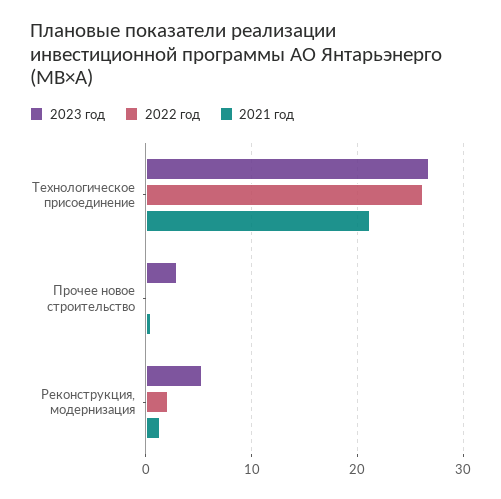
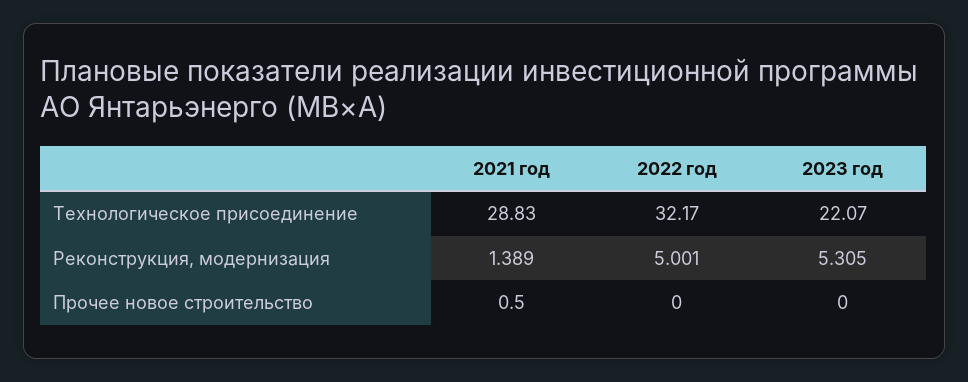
  {
    "2023 год": {
-     "Технологическое присоединение": 27,
+     "Технологическое присоединение": 22.07,
-     "Прочее новое строительство": 3,
+     "Прочее новое строительство": 0,
      "Реконструкция, модернизация": 5.305
    },
    "2022 год": {
-     "Технологическое присоединение": 26,
+     "Технологическое присоединение": 32.17,
      "Прочее новое строительство": 0,
-     "Реконструкция, модернизация": 2
+     "Реконструкция, модернизация": 5.001
    },
    "2021 год": {
-     "Технологическое присоединение": 21,
+     "Технологическое присоединение": 28.83,
      "Прочее новое строительство": 0.5,
      "Реконструкция, модернизация": 1.389
    }
  }

